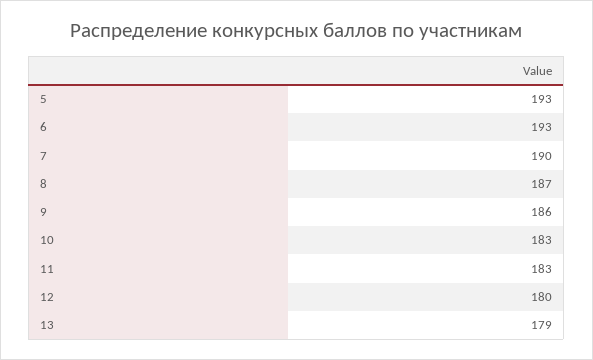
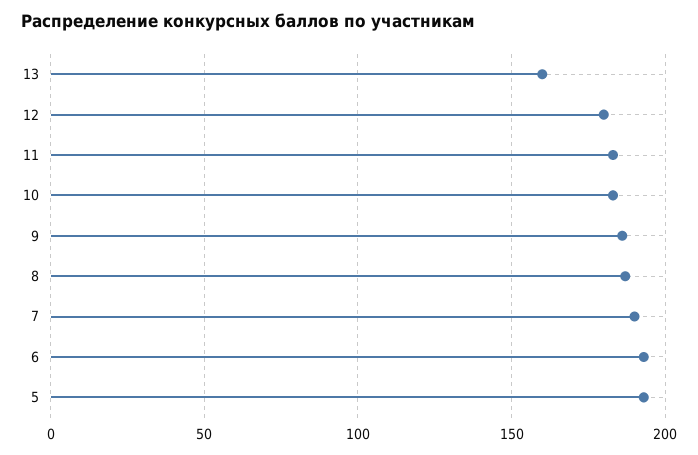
  {
    "5": 193,
    "6": 193,
    "7": 190,
    "8": 187,
    "9": 186,
    "10": 183,
    "11": 183,
    "12": 180,
-   "13": 179
+   "13": 160
  }

